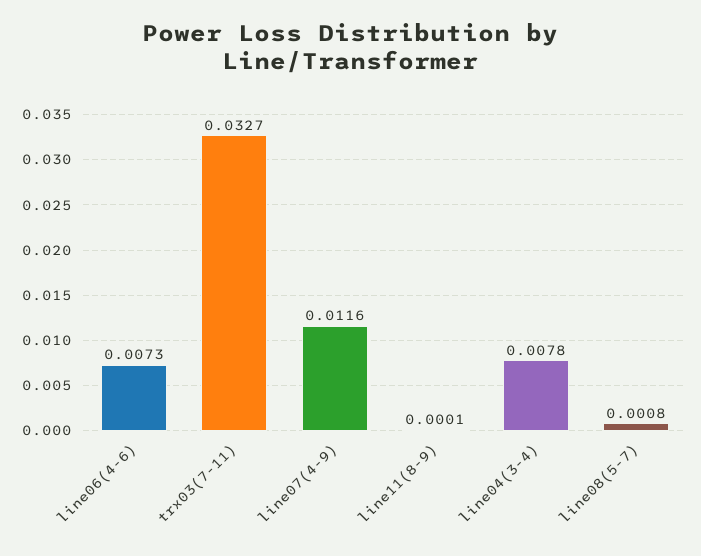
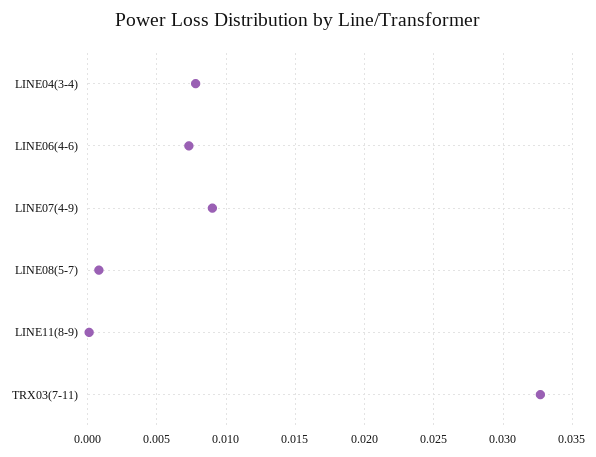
  {
    "line06(4-6)": 0.0073,
    "trx03(7-11)": 0.0327,
-   "line07(4-9)": 0.0116,
+   "line07(4-9)": 0.009,
    "line11(8-9)": 0.0001,
    "line04(3-4)": 0.0078,
    "line08(5-7)": 0.0008
  }

